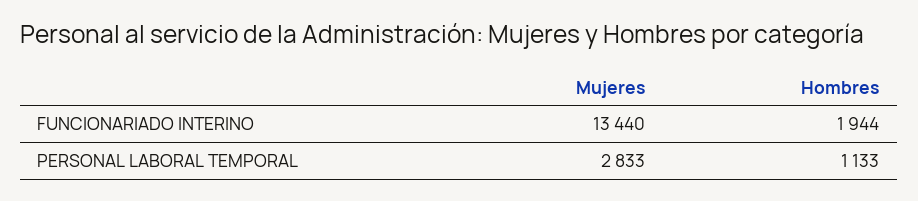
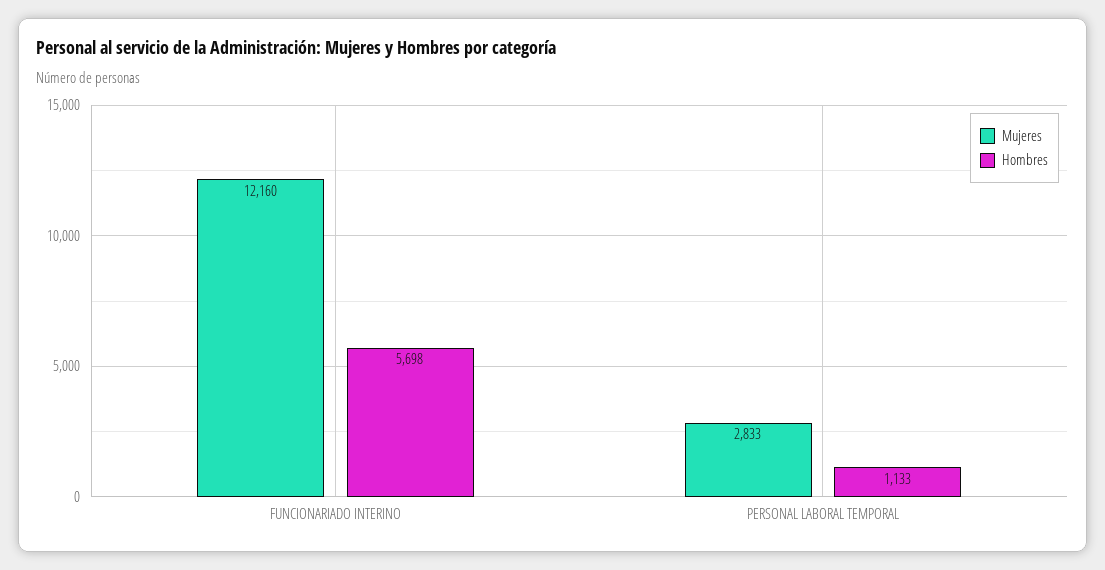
  {
    "Mujeres": {
-     "FUNCIONARIADO INTERINO": 13440,
+     "FUNCIONARIADO INTERINO": 12160,
      "PERSONAL LABORAL TEMPORAL": 2833
    },
    "Hombres": {
-     "FUNCIONARIADO INTERINO": 1944,
+     "FUNCIONARIADO INTERINO": 5698,
      "PERSONAL LABORAL TEMPORAL": 1133
    }
  }

